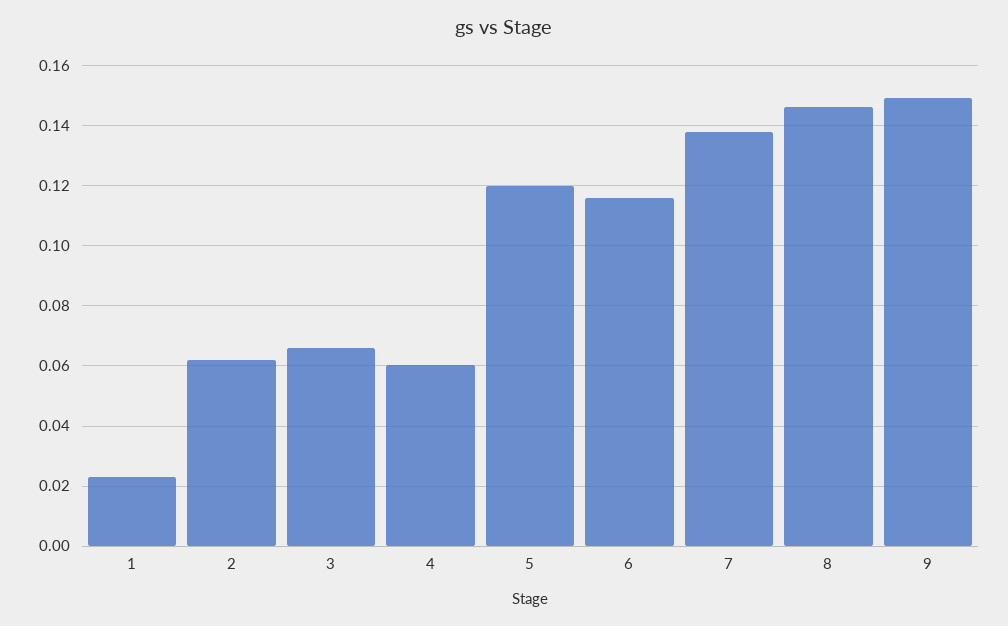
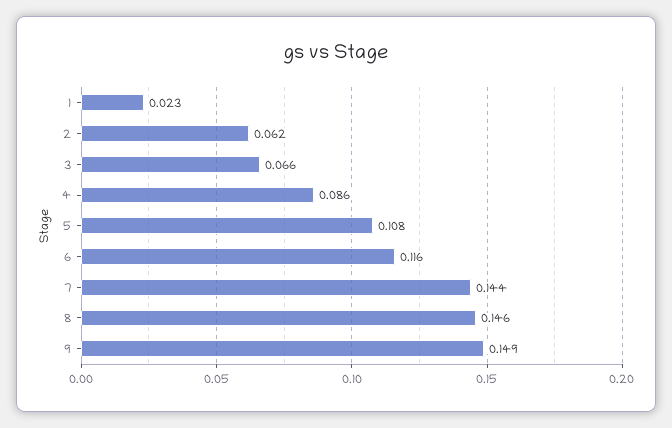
  {
    "1": 0.023,
    "2": 0.062,
    "3": 0.066,
-   "4": 0.06,
+   "4": 0.086,
-   "5": 0.12,
+   "5": 0.108,
    "6": 0.116,
-   "7": 0.138,
+   "7": 0.144,
    "8": 0.146,
    "9": 0.149
  }

